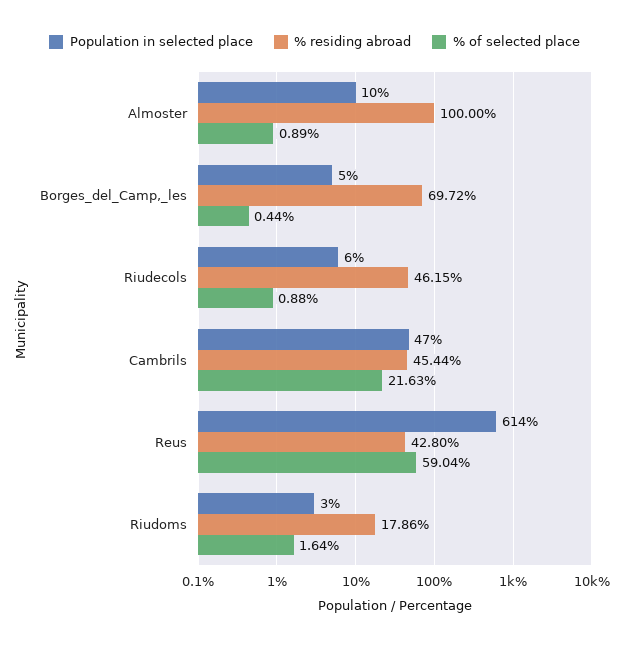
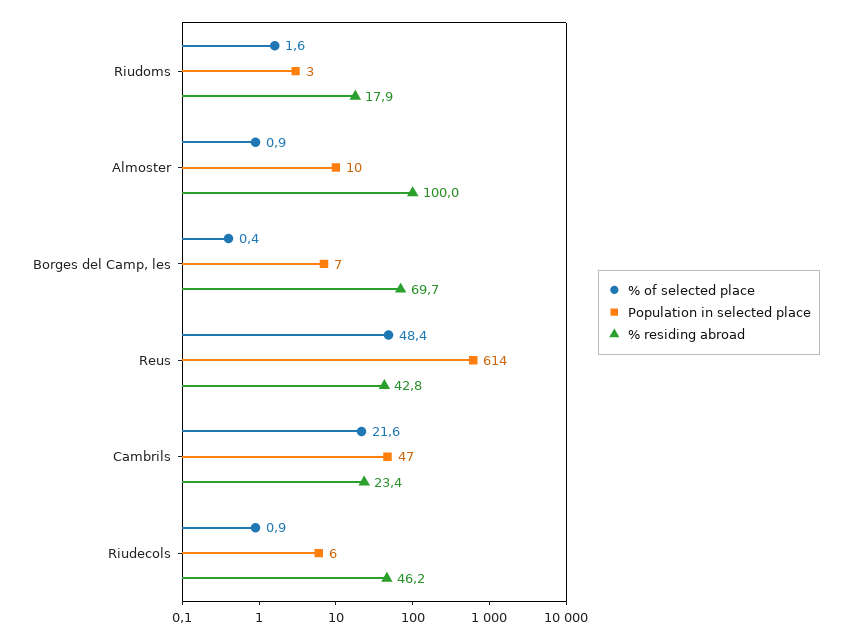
  {
    "Population in selected place": {
      "Almoster": 10,
-     "Borges_del_Camp,_les": 5,
+     "Borges_del_Camp,_les": 7,
      "Riudecols": 6,
      "Cambrils": 47,
      "Reus": 614,
      "Riudoms": 3
    },
    "% residing abroad": {
      "Almoster": 100,
      "Borges_del_Camp,_les": 69.72,
      "Riudecols": 46.15,
-     "Cambrils": 45.44,
+     "Cambrils": 23.4,
      "Reus": 42.8,
      "Riudoms": 17.86
    },
    "% of selected place": {
      "Almoster": 0.89,
      "Borges_del_Camp,_les": 0.44,
      "Riudecols": 0.88,
      "Cambrils": 21.63,
-     "Reus": 59.04,
+     "Reus": 48.4,
      "Riudoms": 1.64
    }
  }

